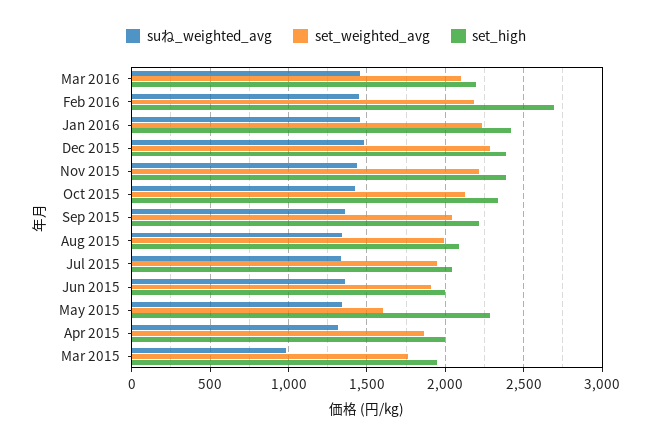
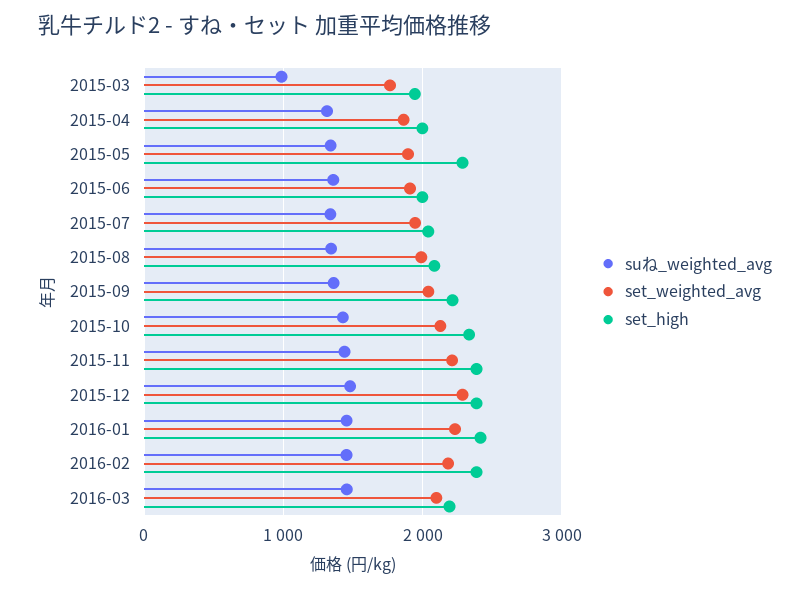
  {
    "suね_weighted_avg": {
      "Mar 2016": 1450,
      "Feb 2016": 1450,
      "Jan 2016": 1450,
      "Dec 2015": 1500,
      "Nov 2015": 1450,
      "Oct 2015": 1450,
      "Sep 2015": 1350,
      "Aug 2015": 1350,
      "Jul 2015": 1350,
      "Jun 2015": 1350,
      "May 2015": 1350,
      "Apr 2015": 1300,
      "Mar 2015": 1000
    },
    "set_weighted_avg": {
      "Mar 2016": 2100,
      "Feb 2016": 2200,
      "Jan 2016": 2250,
      "Dec 2015": 2300,
      "Nov 2015": 2200,
      "Oct 2015": 2150,
      "Sep 2015": 2050,
      "Aug 2015": 2000,
      "Jul 2015": 1950,
      "Jun 2015": 1900,
-     "May 2015": 1600,
+     "May 2015": 1900,
      "Apr 2015": 1850,
      "Mar 2015": 1750
    },
    "set_high": {
      "Mar 2016": 2200,
-     "Feb 2016": 2700,
+     "Feb 2016": 2400,
      "Jan 2016": 2400,
      "Dec 2015": 2400,
      "Nov 2015": 2400,
      "Oct 2015": 2350,
      "Sep 2015": 2200,
      "Aug 2015": 2100,
      "Jul 2015": 2050,
      "Jun 2015": 2000,
      "May 2015": 2300,
      "Apr 2015": 2000,
      "Mar 2015": 1950
    }
  }

